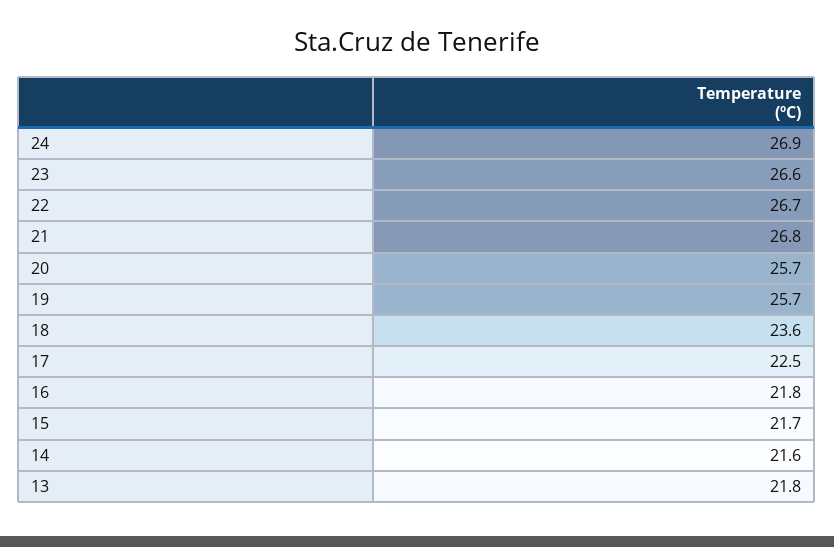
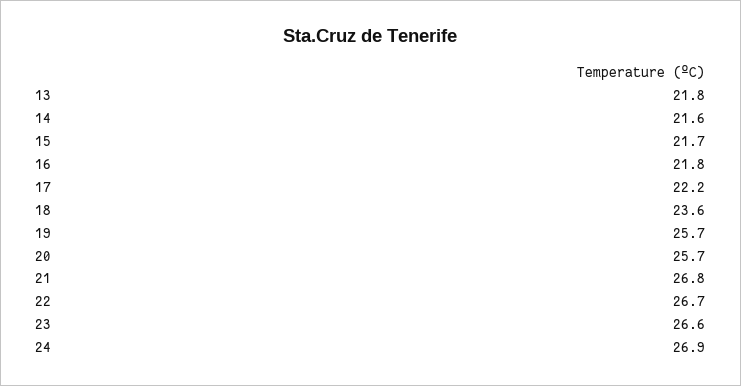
  {
    "24": 26.9,
    "23": 26.6,
    "22": 26.7,
    "21": 26.8,
    "20": 25.7,
    "19": 25.7,
    "18": 23.6,
-   "17": 22.5,
+   "17": 22.2,
    "16": 21.8,
    "15": 21.7,
    "14": 21.6,
    "13": 21.8
  }

